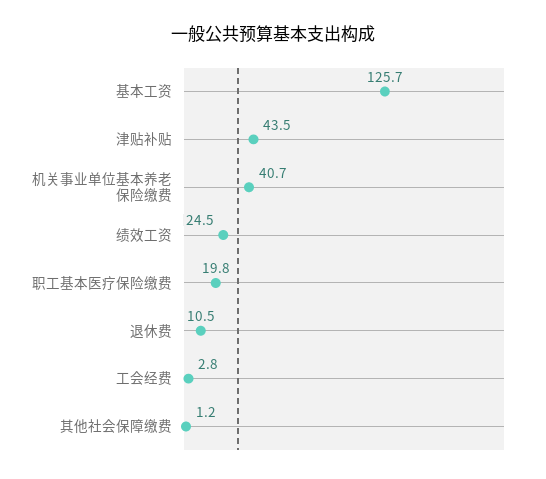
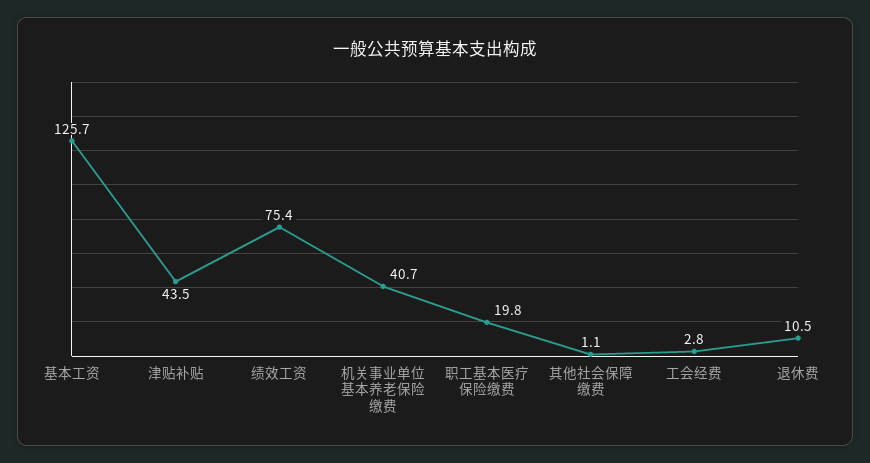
  {
    "基本工资": 125.7,
    "津贴补贴": 43.5,
    "机关事业单位基本养老保险缴费": 40.7,
-   "绩效工资": 24.5,
+   "绩效工资": 75.4,
    "职工基本医疗保险缴费": 19.8,
    "退休费": 10.5,
    "工会经费": 2.8,
-   "其他社会保障缴费": 1.2
+   "其他社会保障缴费": 1.1
  }

